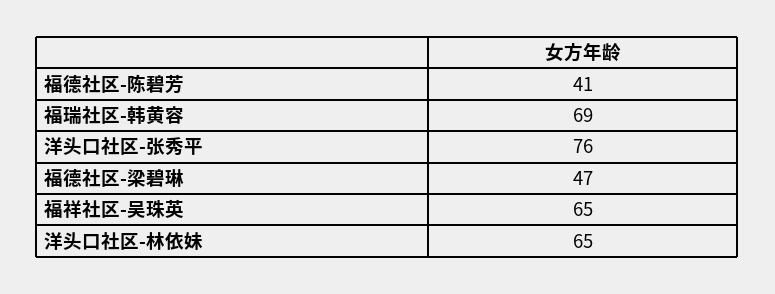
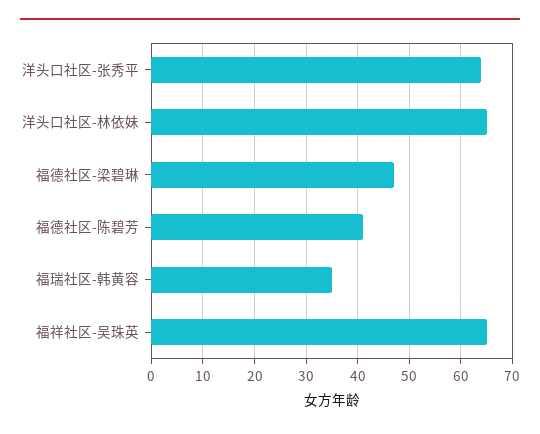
  {
    "福德社区-陈碧芳": 41,
-   "福瑞社区-韩黄容": 69,
+   "福瑞社区-韩黄容": 35,
-   "洋头口社区-张秀平": 76,
+   "洋头口社区-张秀平": 65,
    "福德社区-梁碧琳": 47,
    "福祥社区-吴珠英": 65,
    "洋头口社区-林依妹": 65
  }

